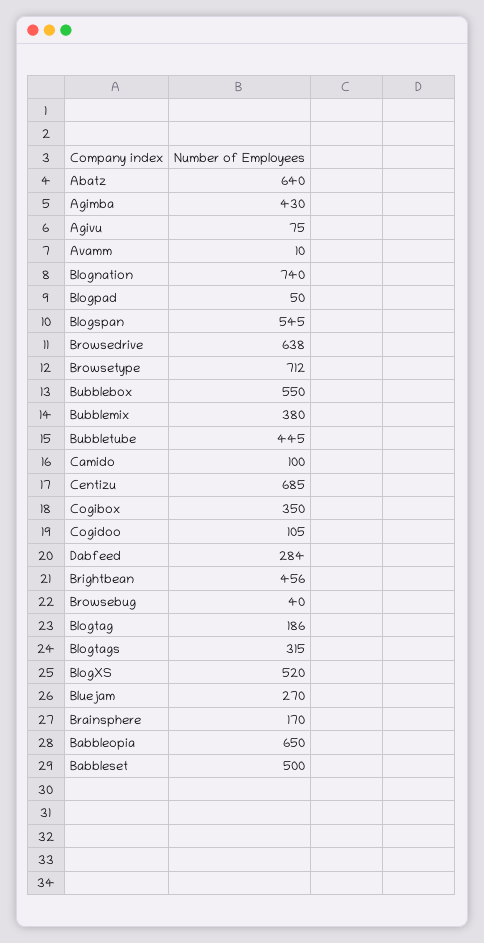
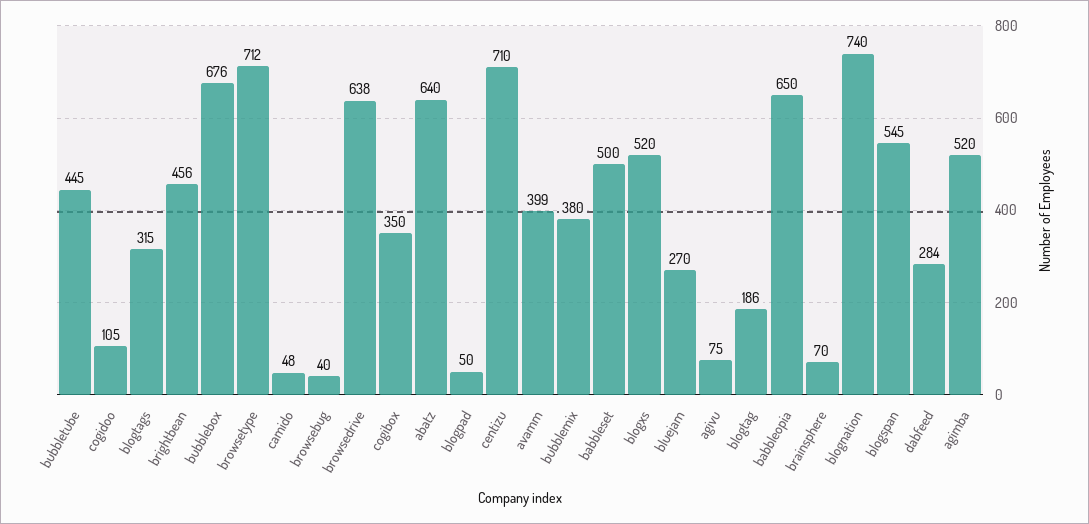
  {
    "Abatz": 640,
-   "Agimba": 430,
+   "Agimba": 520,
    "Agivu": 75,
-   "Avamm": 10,
+   "Avamm": 399,
    "Blognation": 740,
    "Blogpad": 50,
    "Blogspan": 545,
    "Browsedrive": 638,
    "Browsetype": 712,
-   "Bubblebox": 550,
+   "Bubblebox": 676,
    "Bubblemix": 380,
    "Bubbletube": 445,
-   "Camido": 100,
+   "Camido": 48,
-   "Centizu": 685,
+   "Centizu": 710,
    "Cogibox": 350,
    "Cogidoo": 105,
    "Dabfeed": 284,
    "Brightbean": 456,
    "Browsebug": 40,
    "Blogtag": 186,
    "Blogtags": 315,
    "BlogXS": 520,
    "Bluejam": 270,
-   "Brainsphere": 170,
+   "Brainsphere": 70,
    "Babbleopia": 650,
    "Babbleset": 500
  }

